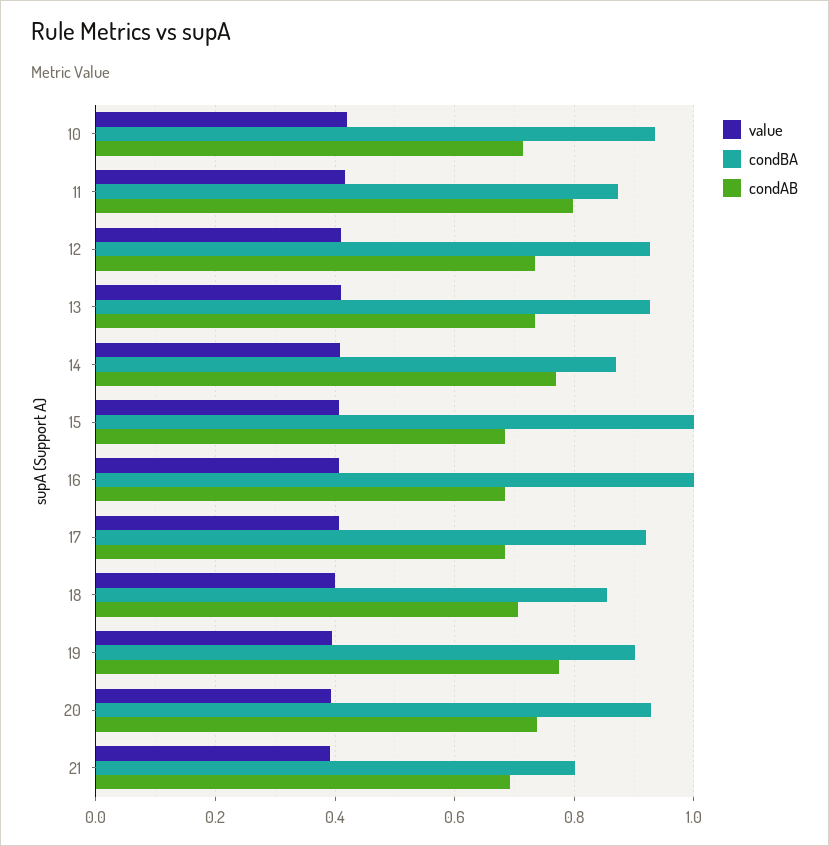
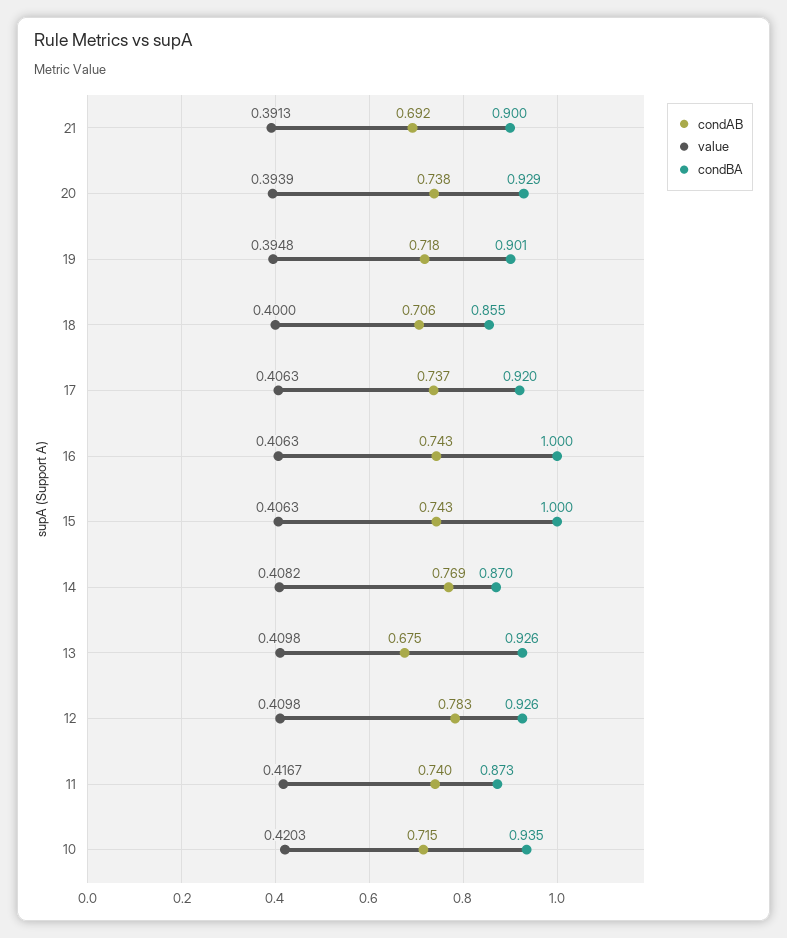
  {
    "value": {
      "10": 0.4203,
      "11": 0.4167,
      "12": 0.4098,
      "13": 0.4098,
      "14": 0.4082,
      "15": 0.4063,
      "16": 0.4063,
      "17": 0.4063,
      "18": 0.4,
      "19": 0.3948,
      "20": 0.3939,
      "21": 0.3913
    },
    "condBA": {
      "10": 0.935,
      "11": 0.873,
      "12": 0.926,
      "13": 0.926,
      "14": 0.87,
      "15": 1,
      "16": 1,
      "17": 0.92,
      "18": 0.855,
      "19": 0.901,
      "20": 0.929,
-     "21": 0.8
+     "21": 0.9
    },
    "condAB": {
      "10": 0.715,
-     "11": 0.8,
+     "11": 0.74,
-     "12": 0.74,
+     "12": 0.783,
-     "13": 0.74,
+     "13": 0.675,
      "14": 0.769,
-     "15": 0.68,
+     "15": 0.743,
-     "16": 0.68,
+     "16": 0.743,
-     "17": 0.68,
+     "17": 0.737,
      "18": 0.706,
-     "19": 0.78,
+     "19": 0.718,
      "20": 0.738,
      "21": 0.692
    }
  }

